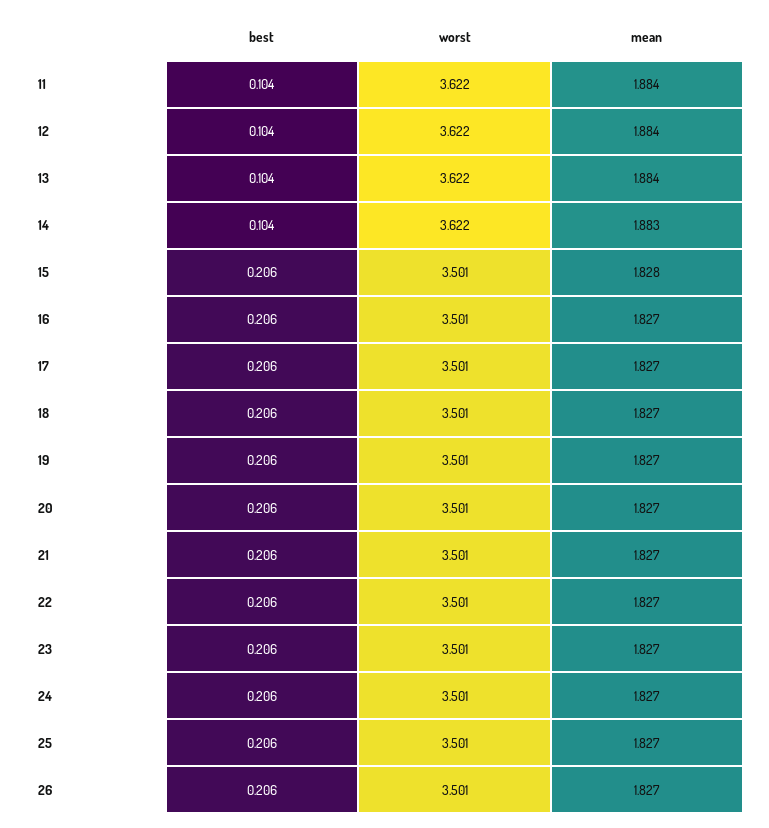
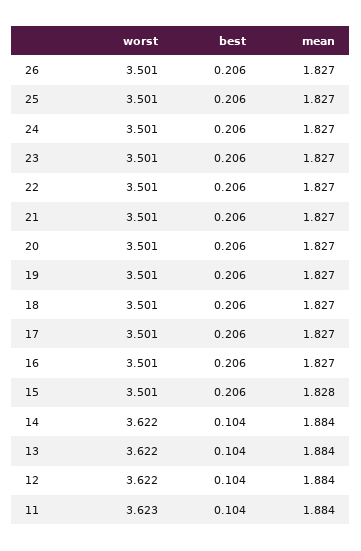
  {
    "best": {
      "11": 0.104,
      "12": 0.104,
      "13": 0.104,
      "14": 0.104,
      "15": 0.206,
      "16": 0.206,
      "17": 0.206,
      "18": 0.206,
      "19": 0.206,
      "20": 0.206,
      "21": 0.206,
      "22": 0.206,
      "23": 0.206,
      "24": 0.206,
      "25": 0.206,
      "26": 0.206
    },
    "worst": {
-     "11": 3.622,
+     "11": 3.623,
      "12": 3.622,
      "13": 3.622,
      "14": 3.622,
      "15": 3.501,
      "16": 3.501,
      "17": 3.501,
      "18": 3.501,
      "19": 3.501,
      "20": 3.501,
      "21": 3.501,
      "22": 3.501,
      "23": 3.501,
      "24": 3.501,
      "25": 3.501,
      "26": 3.501
    },
    "mean": {
      "11": 1.884,
      "12": 1.884,
      "13": 1.884,
-     "14": 1.883,
+     "14": 1.884,
      "15": 1.828,
      "16": 1.827,
      "17": 1.827,
      "18": 1.827,
      "19": 1.827,
      "20": 1.827,
      "21": 1.827,
      "22": 1.827,
      "23": 1.827,
      "24": 1.827,
      "25": 1.827,
      "26": 1.827
    }
  }

